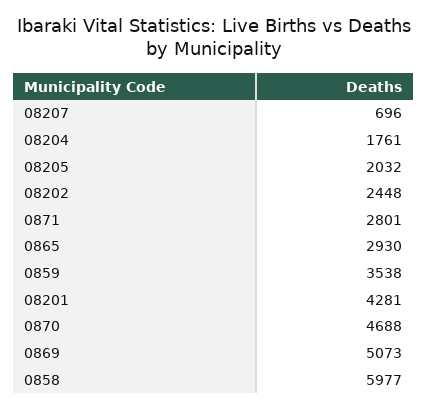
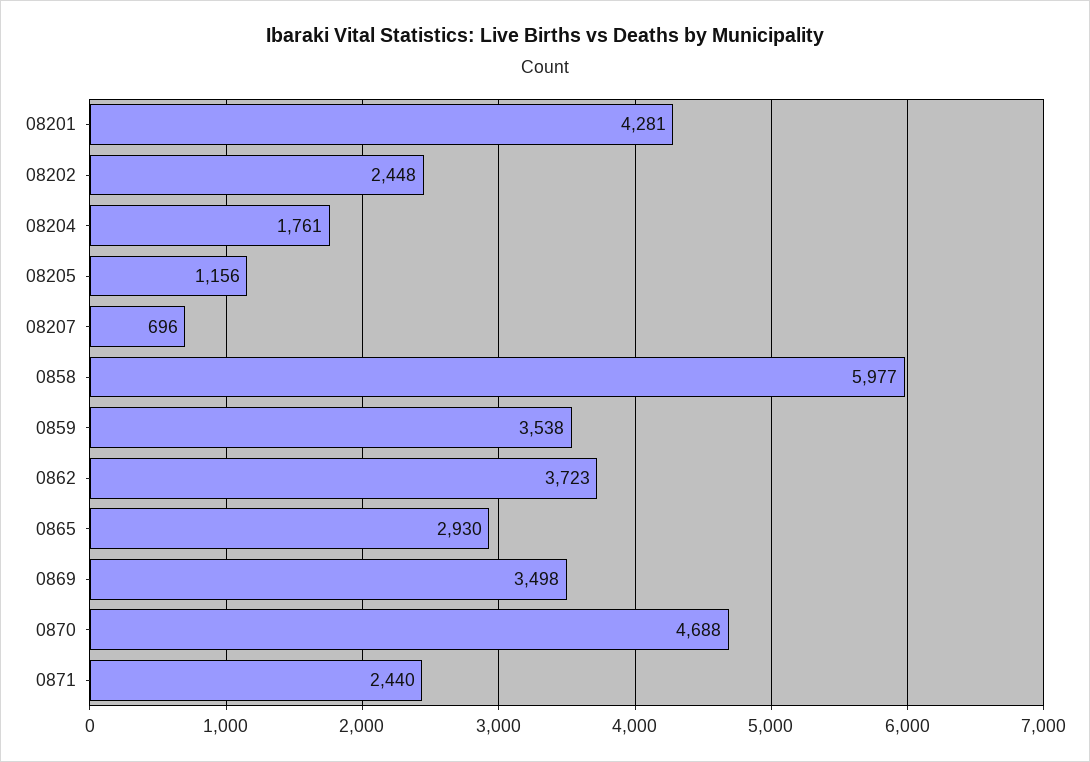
  {
    "08207": 696,
    "08204": 1761,
-   "08205": 2032,
+   "08205": 1156,
    "08202": 2448,
-   "0871": 2801,
+   "0871": 2440,
    "0865": 2930,
    "0859": 3538,
    "08201": 4281,
    "0870": 4688,
-   "0869": 5073,
+   "0869": 3498,
-   "0858": 5977
+   "0858": 5977,
+   "0862": 3723
  }

